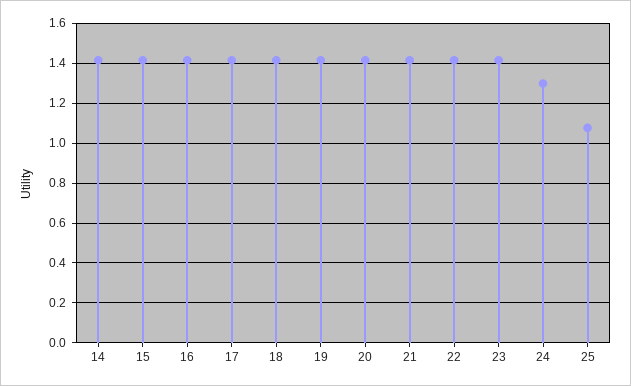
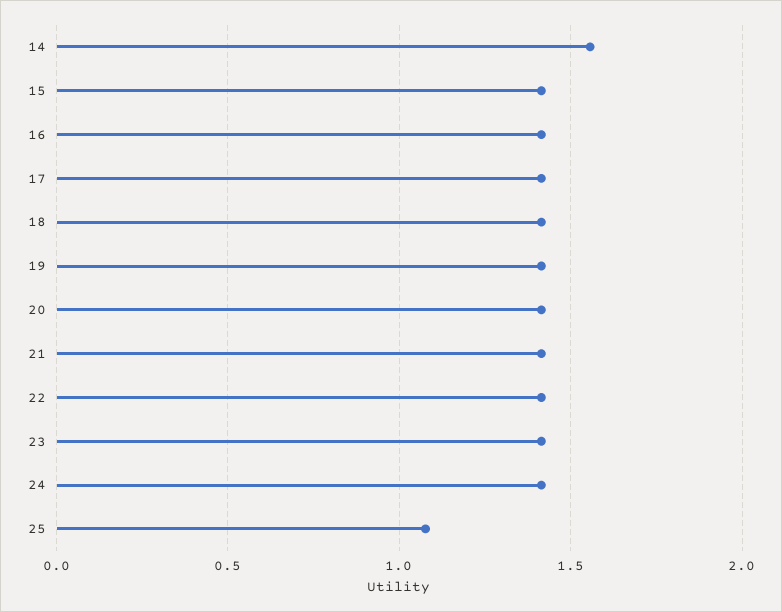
  {
-   "14": 1.4,
+   "14": 1.55,
    "15": 1.4,
    "16": 1.4,
    "17": 1.4,
    "18": 1.4,
    "19": 1.4,
    "20": 1.4,
    "21": 1.4,
    "22": 1.4,
    "23": 1.4,
-   "24": 1.3,
+   "24": 1.4,
    "25": 1.1
  }

